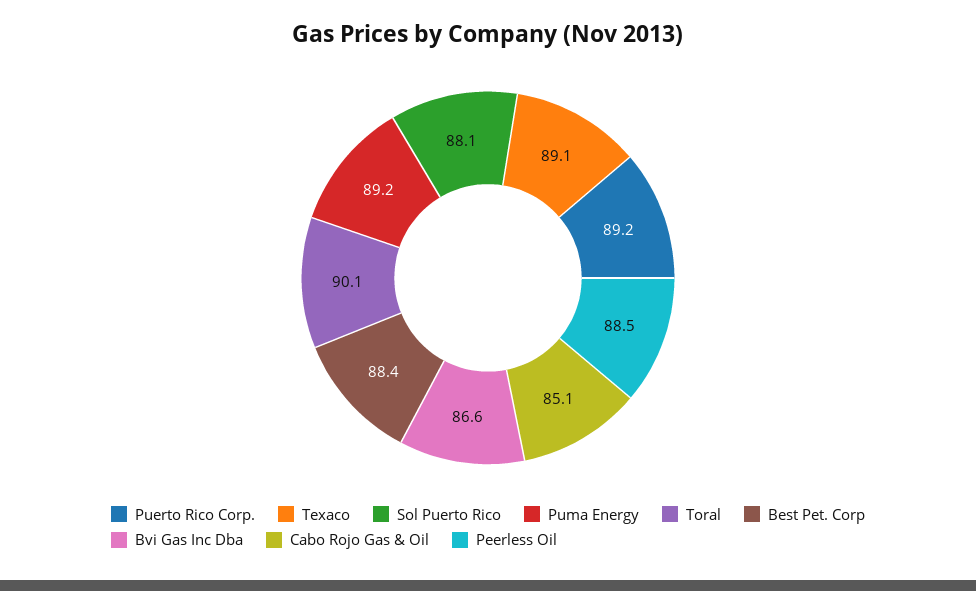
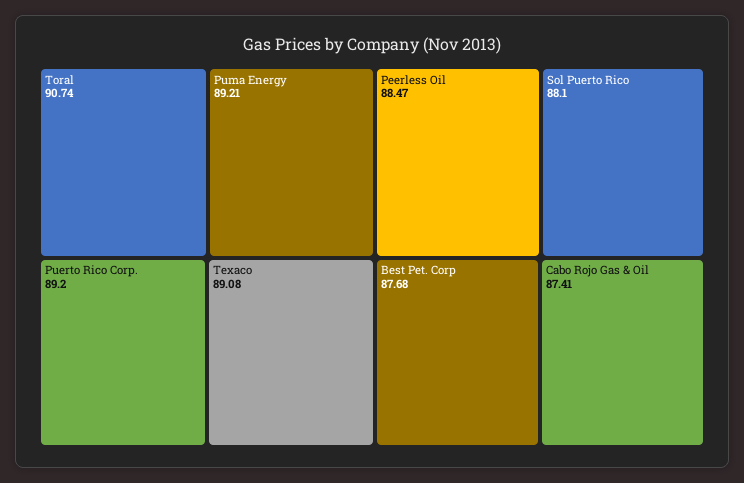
  {
    "Puerto Rico Corp.": 89.2,
    "Texaco": 89.08,
    "Sol Puerto Rico": 88.1,
    "Puma Energy": 89.21,
-   "Toral": 90.1,
+   "Toral": 90.74,
-   "Best Pet. Corp": 88.4,
+   "Best Pet. Corp": 87.68,
-   "Bvi Gas Inc Dba": 86.6,
-   "Cabo Rojo Gas & Oil": 85.1,
+   "Cabo Rojo Gas & Oil": 87.41,
    "Peerless Oil": 88.47
  }

